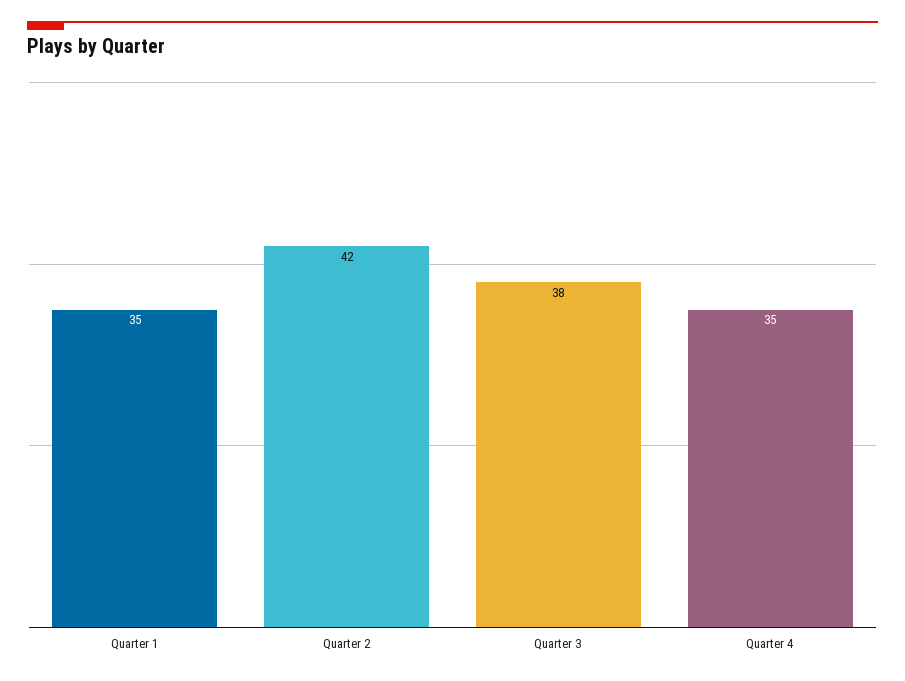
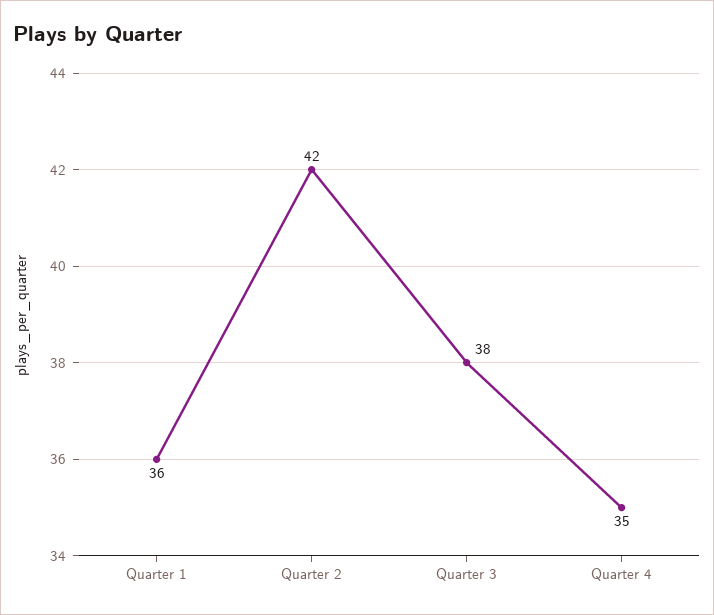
  {
-   "Quarter 1": 35,
+   "Quarter 1": 36,
    "Quarter 2": 42,
    "Quarter 3": 38,
    "Quarter 4": 35
  }

